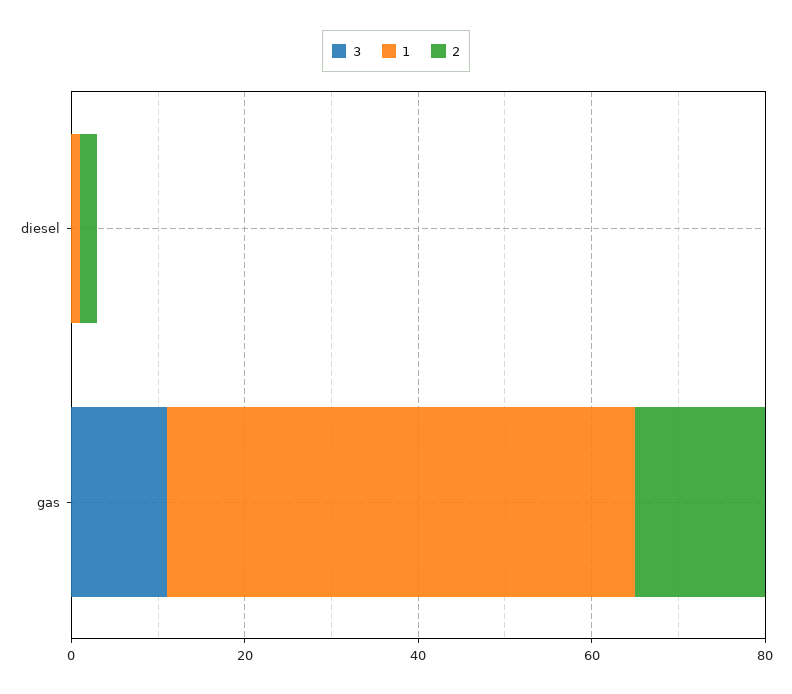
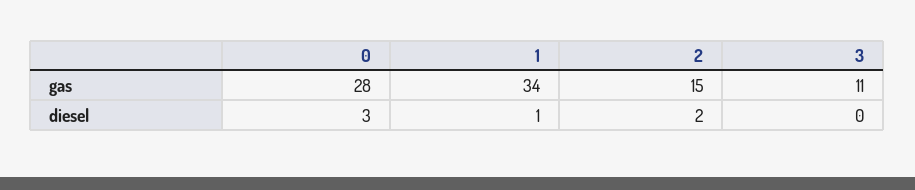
  {
    "3": {
      "diesel": 0,
      "gas": 11
    },
    "1": {
      "diesel": 1,
-     "gas": 55
+     "gas": 34
    },
    "2": {
      "diesel": 2,
      "gas": 15
-   }
+   },
+   "0": {
+     "gas": 28,
+     "diesel": 3
+   }
  }

